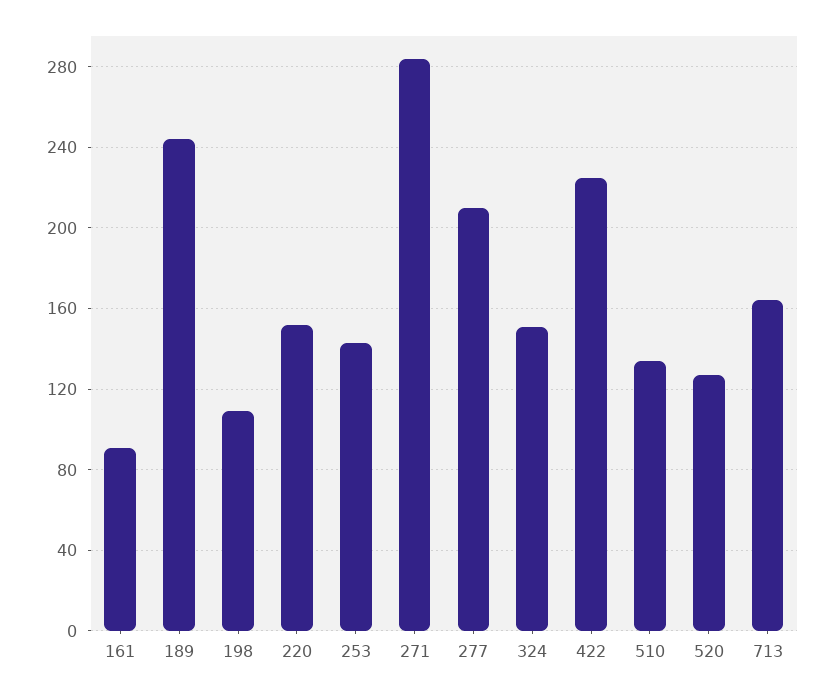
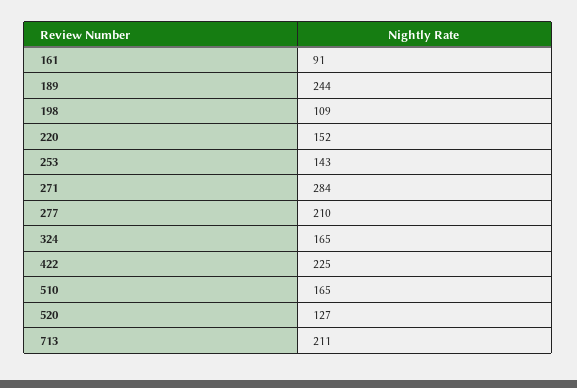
  {
    "161": 91,
    "189": 244,
    "198": 109,
    "220": 152,
    "253": 143,
    "271": 284,
    "277": 210,
-   "324": 150,
+   "324": 165,
    "422": 225,
-   "510": 135,
+   "510": 165,
    "520": 127,
-   "713": 165
+   "713": 211
  }

